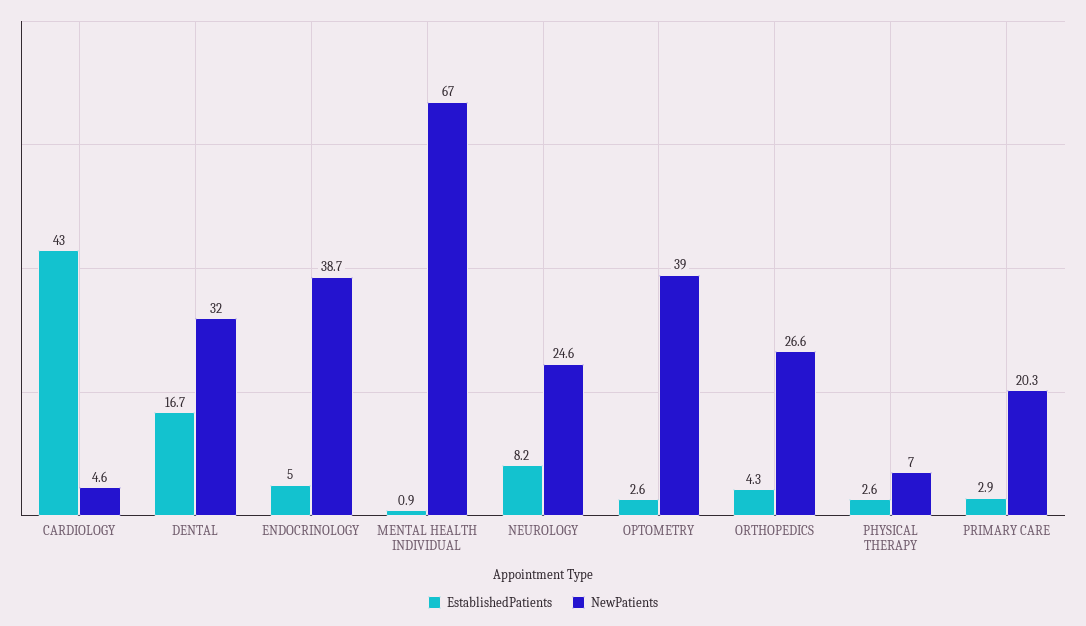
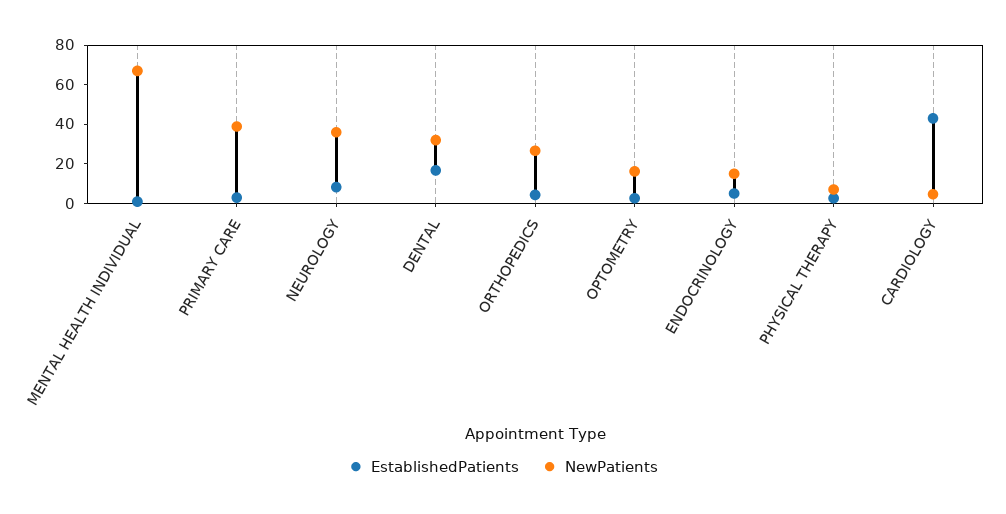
  {
    "EstablishedPatients": {
      "CARDIOLOGY": 43,
      "DENTAL": 16.7,
      "ENDOCRINOLOGY": 5,
      "MENTAL HEALTH INDIVIDUAL": 0.9,
      "NEUROLOGY": 8.2,
      "OPTOMETRY": 2.6,
      "ORTHOPEDICS": 4.3,
      "PHYSICAL THERAPY": 2.6,
      "PRIMARY CARE": 2.9
    },
    "NewPatients": {
      "CARDIOLOGY": 4.6,
      "DENTAL": 32,
-     "ENDOCRINOLOGY": 38.7,
+     "ENDOCRINOLOGY": 15,
      "MENTAL HEALTH INDIVIDUAL": 67,
-     "NEUROLOGY": 24.6,
+     "NEUROLOGY": 35,
-     "OPTOMETRY": 39,
+     "OPTOMETRY": 15,
      "ORTHOPEDICS": 26.6,
      "PHYSICAL THERAPY": 7,
-     "PRIMARY CARE": 20.3
+     "PRIMARY CARE": 40
    }
  }

